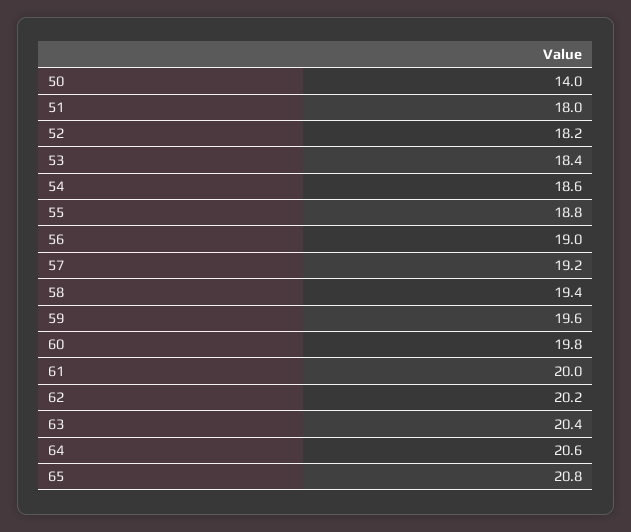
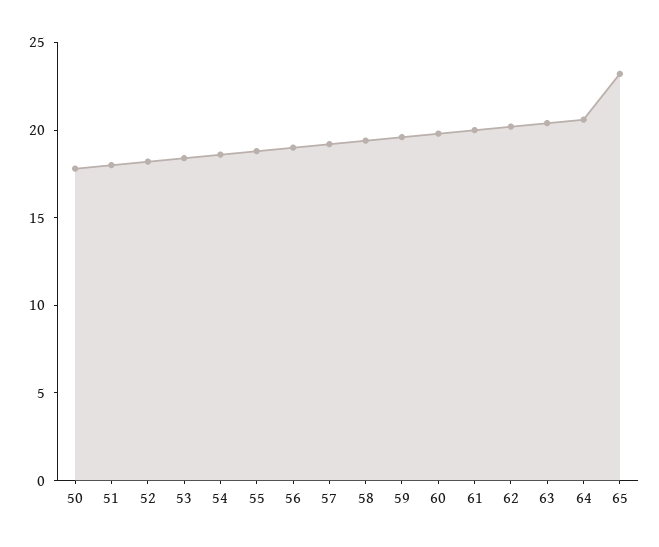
  {
-   "50": 14,
+   "50": 18,
    "51": 18,
    "52": 18.2,
    "53": 18.4,
    "54": 18.6,
    "55": 18.8,
    "56": 19,
    "57": 19.2,
    "58": 19.4,
    "59": 19.6,
    "60": 19.8,
    "61": 20,
    "62": 20.2,
    "63": 20.4,
    "64": 20.6,
-   "65": 20.8
+   "65": 23
  }

